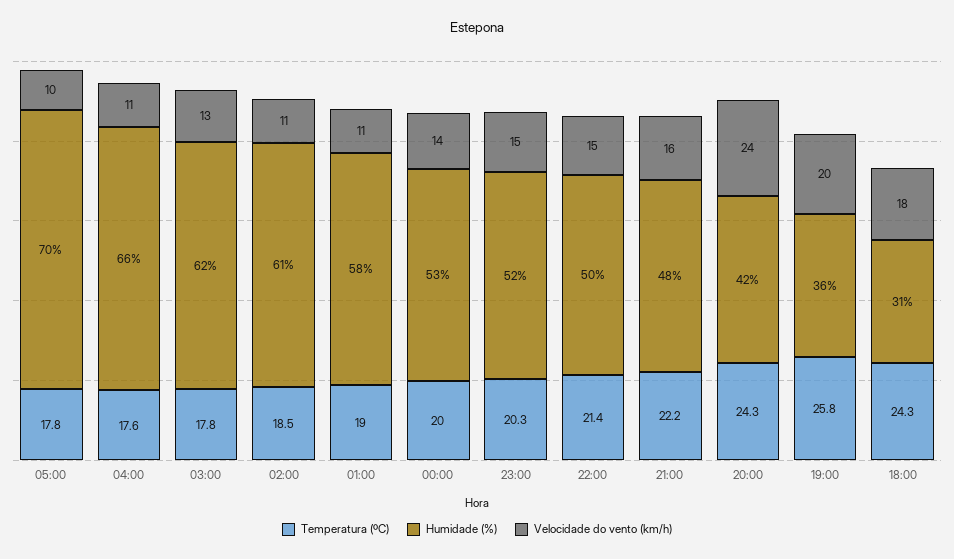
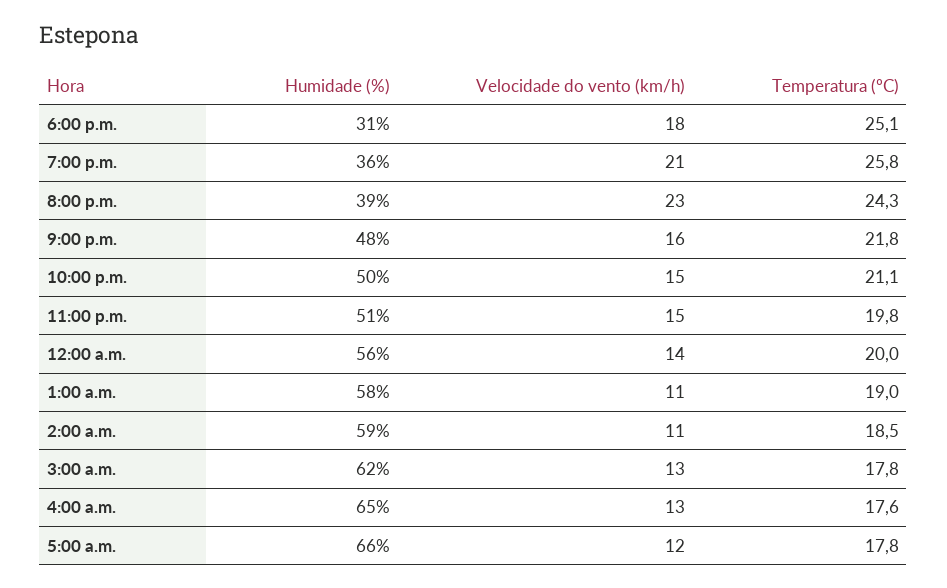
  {
    "Temperatura (ºC)": {
      "05:00": 17.8,
      "04:00": 17.6,
      "03:00": 17.8,
      "02:00": 18.5,
      "01:00": 19,
      "00:00": 20,
-     "23:00": 20.3,
+     "23:00": 19.8,
-     "22:00": 21.4,
+     "22:00": 21.1,
-     "21:00": 22.2,
+     "21:00": 21.8,
      "20:00": 24.3,
      "19:00": 25.8,
-     "18:00": 24.3
+     "18:00": 25.1
    },
    "Humidade (%)": {
-     "05:00": 70,
+     "05:00": 66,
-     "04:00": 66,
+     "04:00": 65,
      "03:00": 62,
-     "02:00": 61,
+     "02:00": 59,
      "01:00": 58,
-     "00:00": 53,
+     "00:00": 56,
-     "23:00": 52,
+     "23:00": 51,
      "22:00": 50,
      "21:00": 48,
-     "20:00": 42,
+     "20:00": 39,
      "19:00": 36,
      "18:00": 31
    },
    "Velocidade do vento (km/h)": {
-     "05:00": 10,
+     "05:00": 12,
-     "04:00": 11,
+     "04:00": 13,
      "03:00": 13,
      "02:00": 11,
      "01:00": 11,
      "00:00": 14,
      "23:00": 15,
      "22:00": 15,
      "21:00": 16,
-     "20:00": 24,
+     "20:00": 23,
-     "19:00": 20,
+     "19:00": 21,
      "18:00": 18
    }
  }

